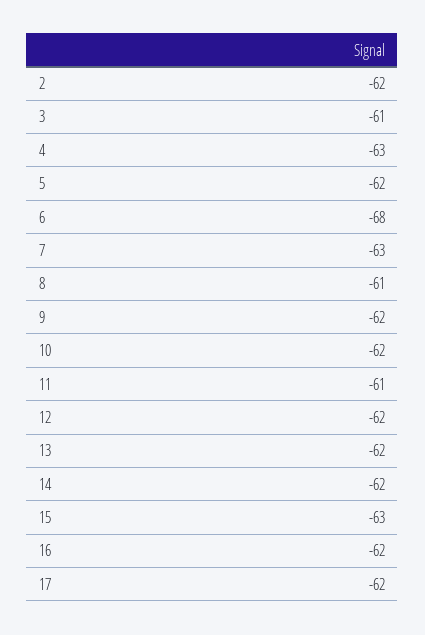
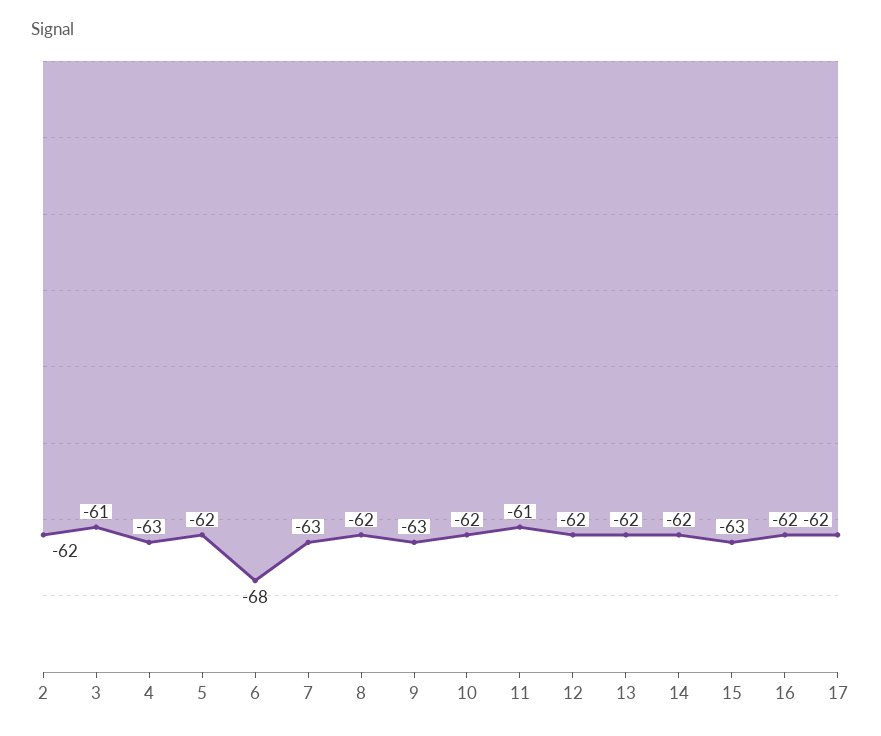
  {
    "2": -62,
    "3": -61,
    "4": -63,
    "5": -62,
    "6": -68,
    "7": -63,
-   "8": -61,
+   "8": -62,
-   "9": -62,
+   "9": -63,
    "10": -62,
    "11": -61,
    "12": -62,
    "13": -62,
    "14": -62,
    "15": -63,
    "16": -62,
    "17": -62
  }

